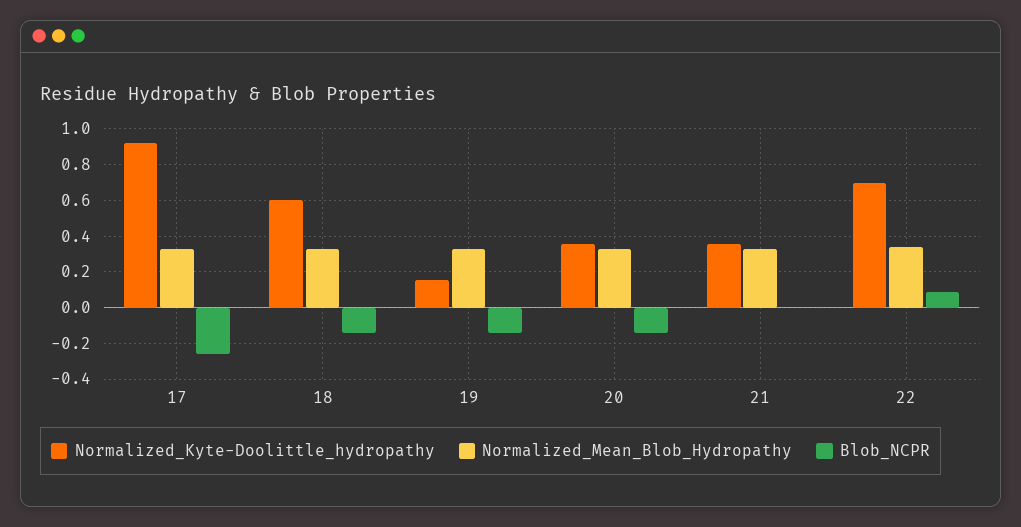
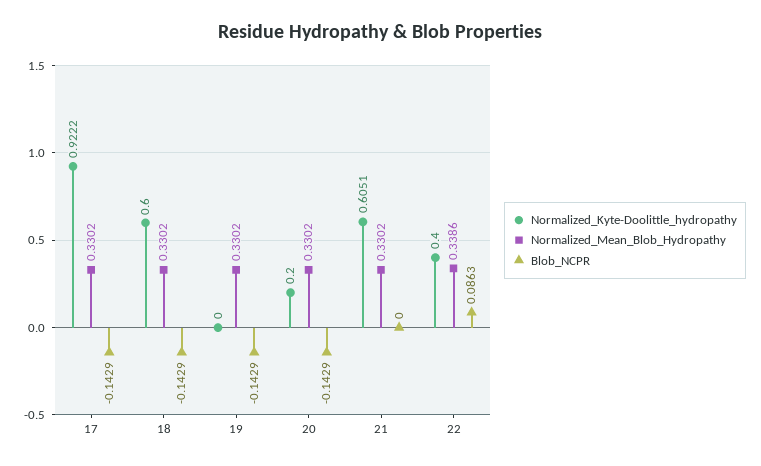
  {
    "Normalized_Kyte-Doolittle_hydropathy": {
      "17": 0.9222,
      "18": 0.6,
-     "19": 0.15,
+     "19": 0,
-     "20": 0.35,
+     "20": 0.2,
-     "21": 0.35,
+     "21": 0.6051,
-     "22": 0.7
+     "22": 0.4
    },
    "Normalized_Mean_Blob_Hydropathy": {
      "17": 0.3302,
      "18": 0.3302,
      "19": 0.3302,
      "20": 0.3302,
      "21": 0.3302,
      "22": 0.3386
    },
    "Blob_NCPR": {
-     "17": -0.25,
+     "17": -0.1429,
      "18": -0.1429,
      "19": -0.1429,
      "20": -0.1429,
      "21": 0,
      "22": 0.0863
    }
  }

